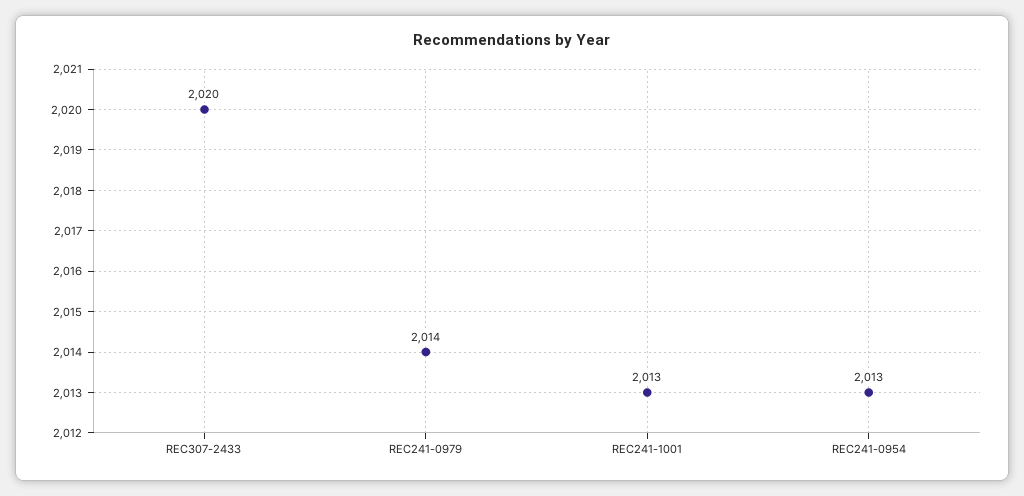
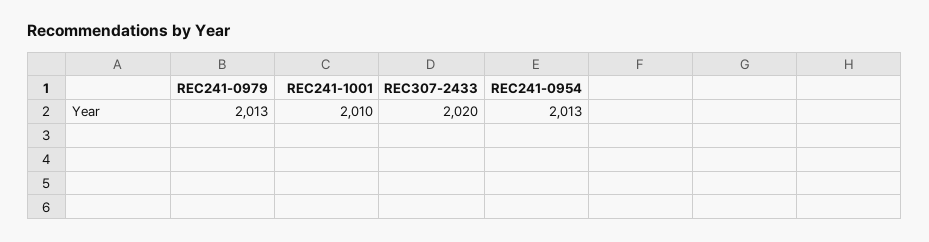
  {
    "REC307-2433": 2020,
-   "REC241-0979": 2014,
+   "REC241-0979": 2013,
-   "REC241-1001": 2013,
+   "REC241-1001": 2010,
    "REC241-0954": 2013
  }

